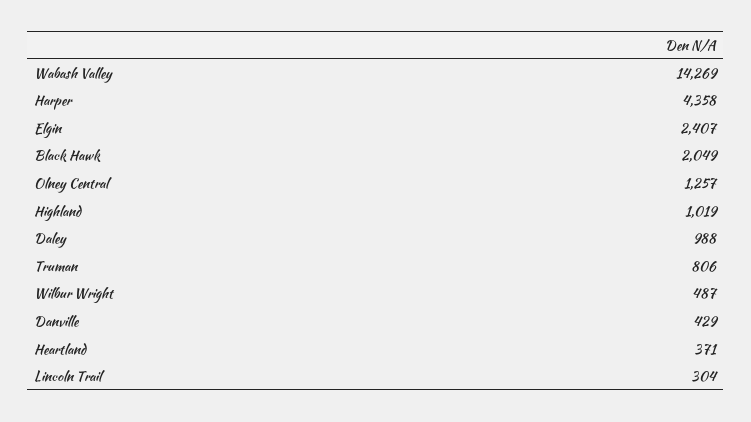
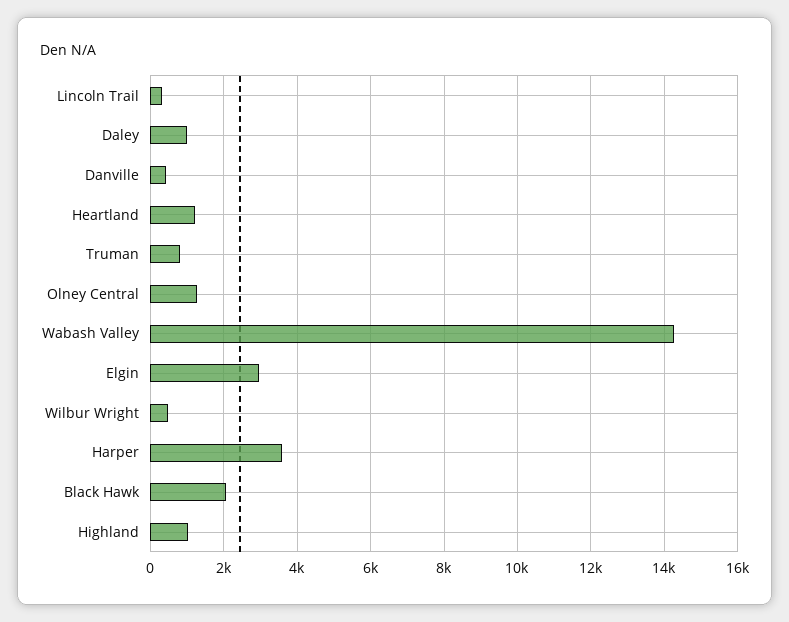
  {
    "Wabash Valley": 14269,
-   "Harper": 4358,
+   "Harper": 3600,
-   "Elgin": 2407,
+   "Elgin": 3000,
    "Black Hawk": 2049,
    "Olney Central": 1257,
    "Highland": 1019,
    "Daley": 988,
    "Truman": 806,
    "Wilbur Wright": 487,
    "Danville": 429,
-   "Heartland": 371,
+   "Heartland": 1200,
    "Lincoln Trail": 304
  }

